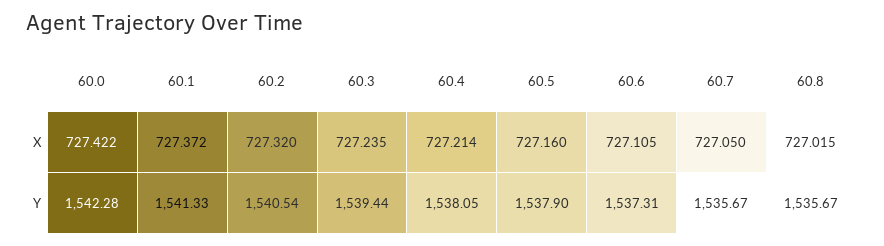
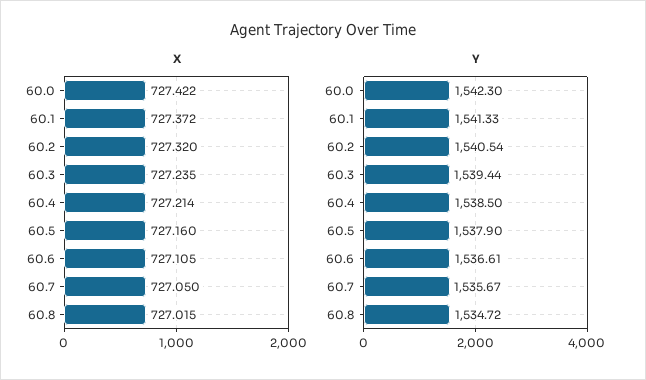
  {
    "X": {
      "60.0": 727.422,
      "60.1": 727.372,
      "60.2": 727.32,
      "60.3": 727.235,
      "60.4": 727.214,
      "60.5": 727.16,
      "60.6": 727.105,
      "60.7": 727.05,
      "60.8": 727.015
    },
    "Y": {
-     "60.0": 1542.28,
+     "60.0": 1542.3,
      "60.1": 1541.33,
      "60.2": 1540.54,
      "60.3": 1539.44,
-     "60.4": 1538.05,
+     "60.4": 1538.5,
      "60.5": 1537.9,
-     "60.6": 1537.31,
+     "60.6": 1536.61,
      "60.7": 1535.67,
-     "60.8": 1535.67
+     "60.8": 1534.72
    }
  }

